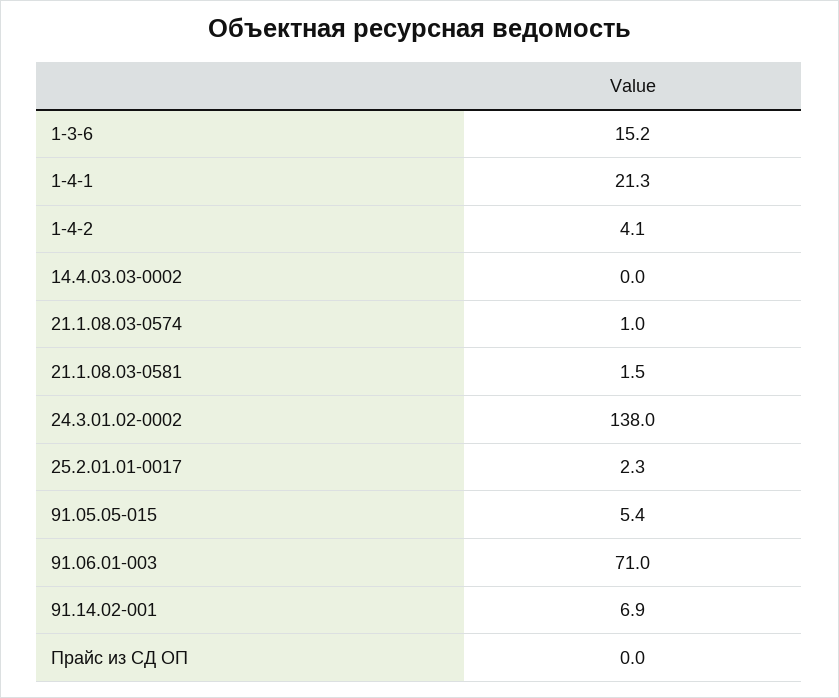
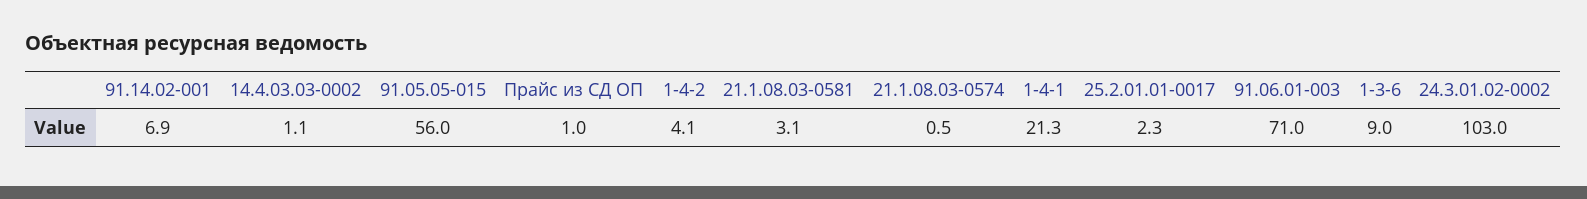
  {
-   "1-3-6": 15.2,
+   "1-3-6": 9,
    "1-4-1": 21.3,
    "1-4-2": 4.1,
-   "14.4.03.03-0002": 0,
+   "14.4.03.03-0002": 1.1,
-   "21.1.08.03-0574": 1,
+   "21.1.08.03-0574": 0.5,
-   "21.1.08.03-0581": 1.5,
+   "21.1.08.03-0581": 3.1,
-   "24.3.01.02-0002": 138,
+   "24.3.01.02-0002": 103,
    "25.2.01.01-0017": 2.3,
-   "91.05.05-015": 5.4,
+   "91.05.05-015": 56,
    "91.06.01-003": 71,
    "91.14.02-001": 6.9,
-   "Прайс из СД ОП": 0
+   "Прайс из СД ОП": 1
  }

